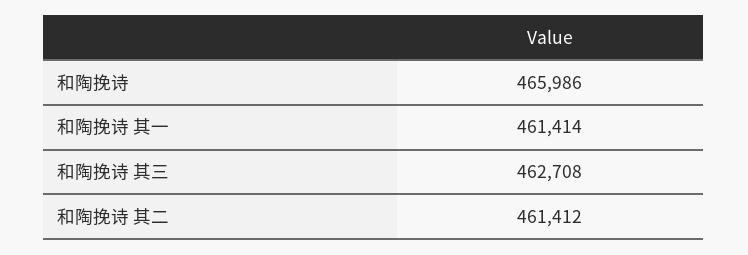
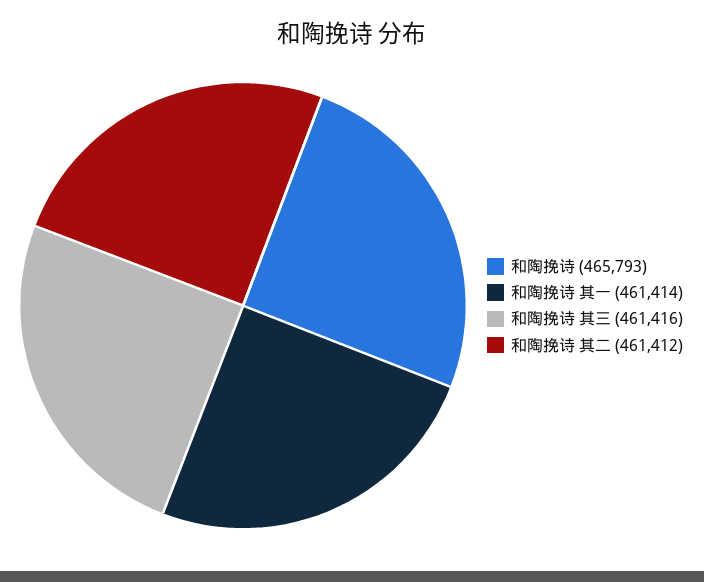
  {
-   "和陶挽诗": 465986,
+   "和陶挽诗": 465793,
    "和陶挽诗 其一": 461414,
-   "和陶挽诗 其三": 462708,
+   "和陶挽诗 其三": 461416,
    "和陶挽诗 其二": 461412
  }

